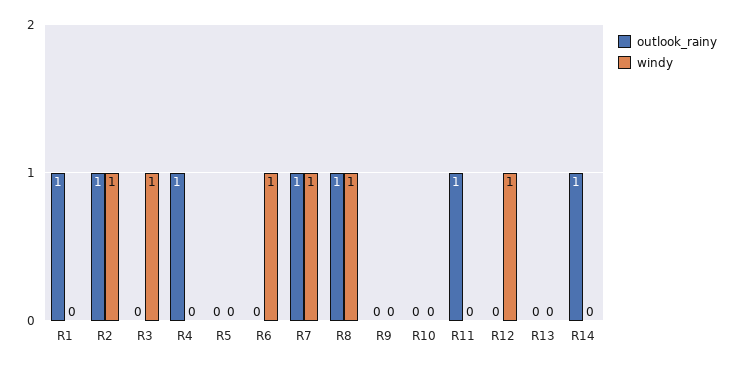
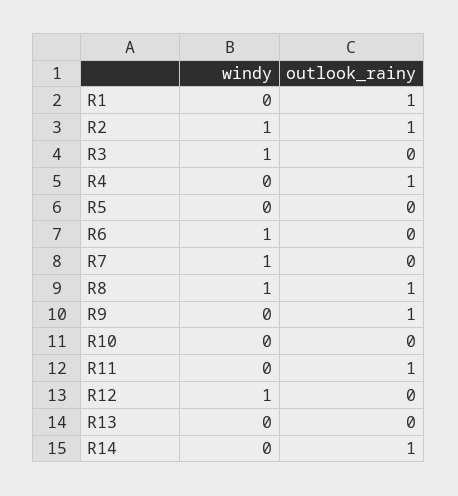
  {
    "outlook_rainy": {
      "R1": 1,
      "R2": 1,
      "R3": 0,
      "R4": 1,
      "R5": 0,
      "R6": 0,
-     "R7": 1,
+     "R7": 0,
      "R8": 1,
-     "R9": 0,
+     "R9": 1,
      "R10": 0,
      "R11": 1,
      "R12": 0,
      "R13": 0,
      "R14": 1
    },
    "windy": {
      "R1": 0,
      "R2": 1,
      "R3": 1,
      "R4": 0,
      "R5": 0,
      "R6": 1,
      "R7": 1,
      "R8": 1,
      "R9": 0,
      "R10": 0,
      "R11": 0,
      "R12": 1,
      "R13": 0,
      "R14": 0
    }
  }

